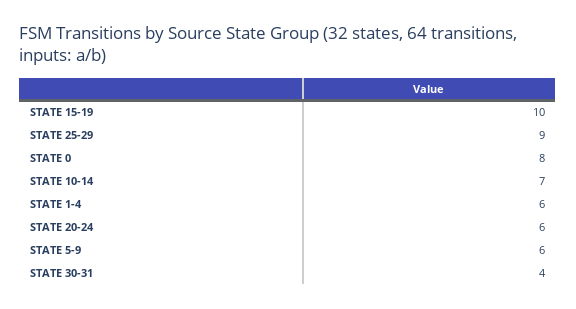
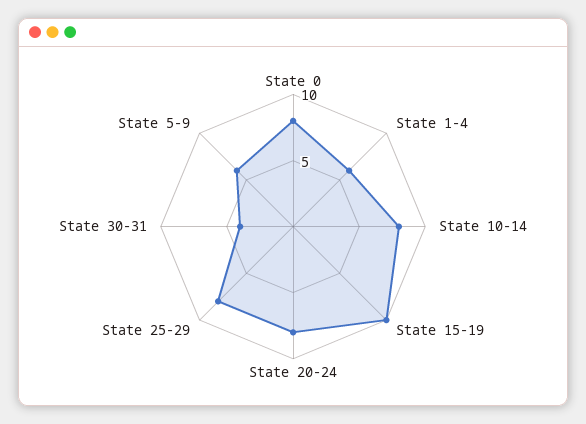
  {
    "STATE 15-19": 10,
-   "STATE 25-29": 9,
+   "STATE 25-29": 8,
    "STATE 0": 8,
-   "STATE 10-14": 7,
+   "STATE 10-14": 8,
    "STATE 1-4": 6,
-   "STATE 20-24": 6,
+   "STATE 20-24": 8,
    "STATE 5-9": 6,
    "STATE 30-31": 4
  }

